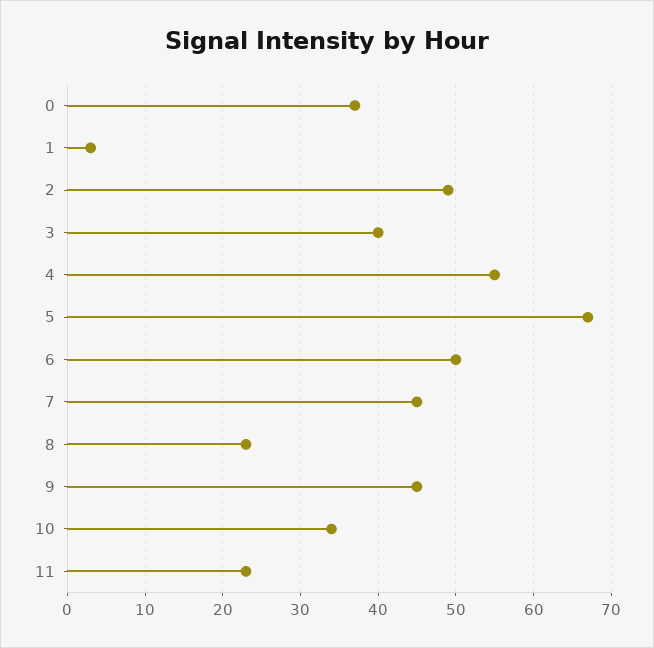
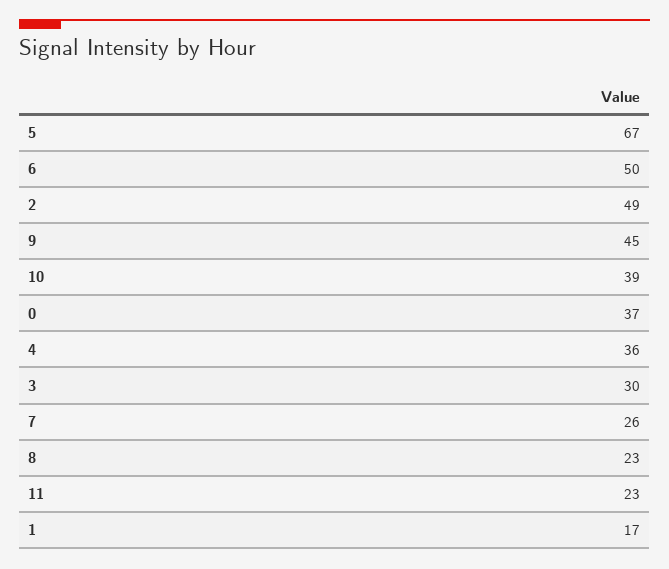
  {
    "0": 37,
-   "1": 3,
+   "1": 17,
    "2": 49,
-   "3": 40,
+   "3": 30,
-   "4": 55,
+   "4": 36,
    "5": 67,
    "6": 50,
-   "7": 45,
+   "7": 26,
    "8": 23,
    "9": 45,
-   "10": 34,
+   "10": 39,
    "11": 23
  }

